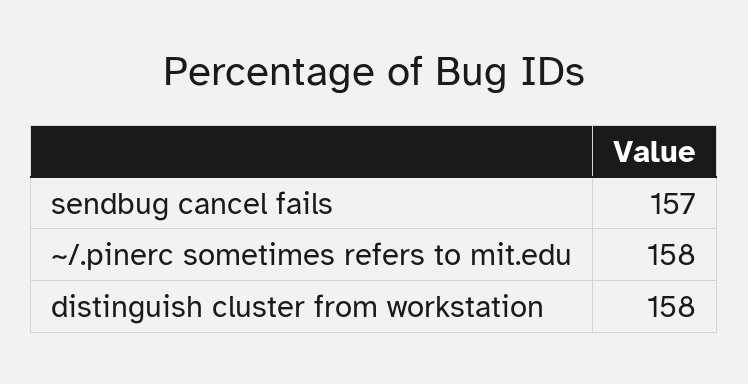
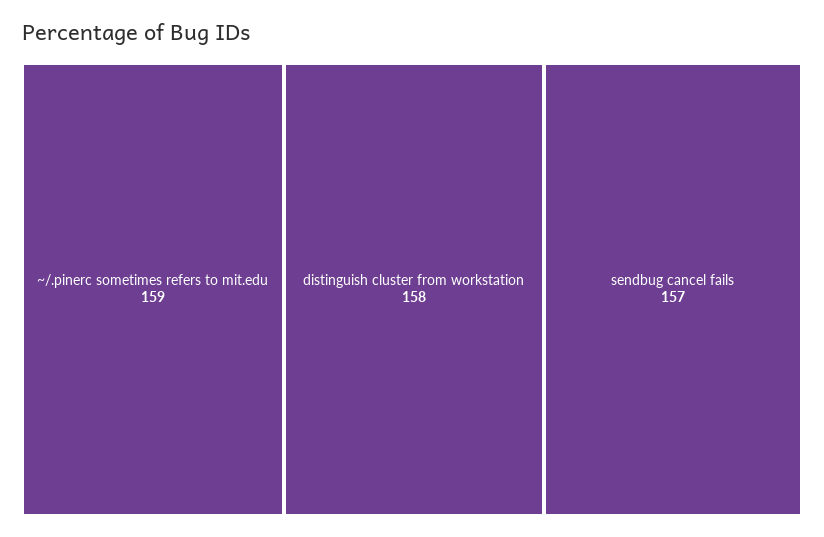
  {
    "sendbug cancel fails": 157,
-   "~/.pinerc sometimes refers to mit.edu": 158,
+   "~/.pinerc sometimes refers to mit.edu": 159,
    "distinguish cluster from workstation": 158
  }

